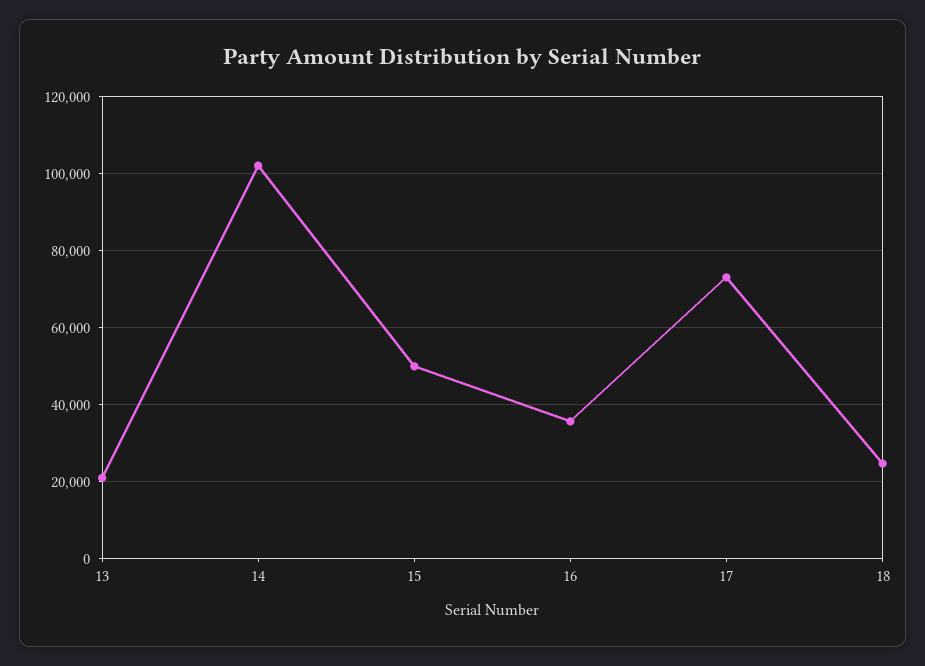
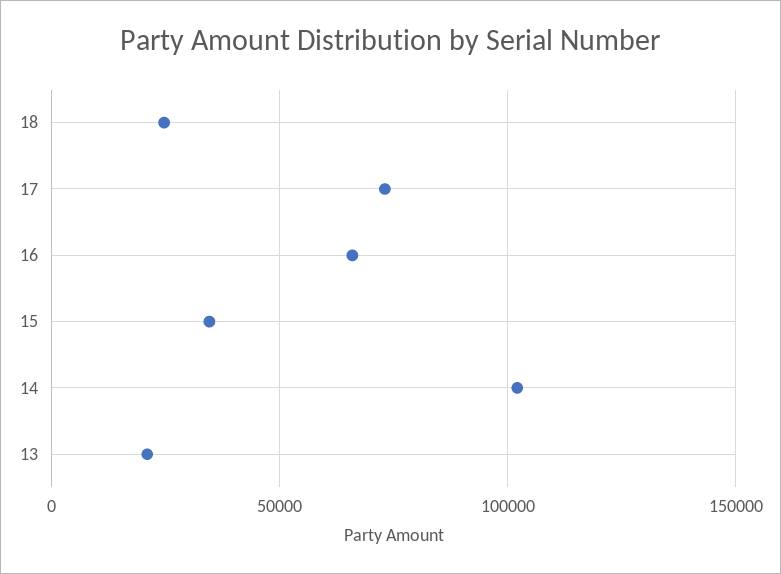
  {
    "13": 20000,
    "14": 102000,
-   "15": 50000,
+   "15": 35000,
-   "16": 36000,
+   "16": 65000,
    "17": 74000,
    "18": 24000
  }

